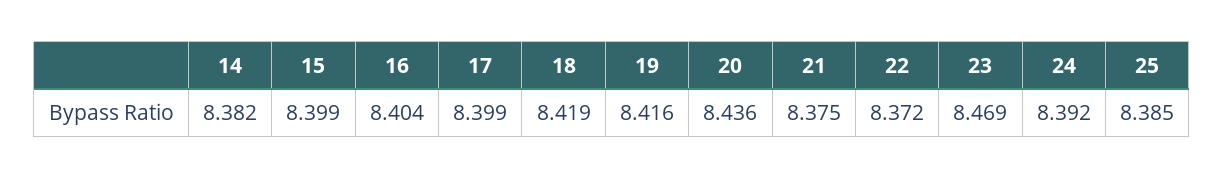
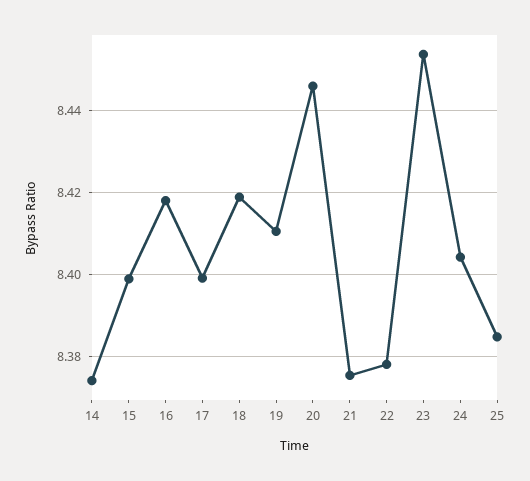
  {
-   "14": 8.382,
+   "14": 8.374,
    "15": 8.399,
-   "16": 8.404,
+   "16": 8.418,
    "17": 8.399,
    "18": 8.419,
-   "19": 8.416,
+   "19": 8.41,
-   "20": 8.436,
+   "20": 8.446,
    "21": 8.375,
-   "22": 8.372,
+   "22": 8.378,
-   "23": 8.469,
+   "23": 8.454,
-   "24": 8.392,
+   "24": 8.404,
    "25": 8.385
  }

